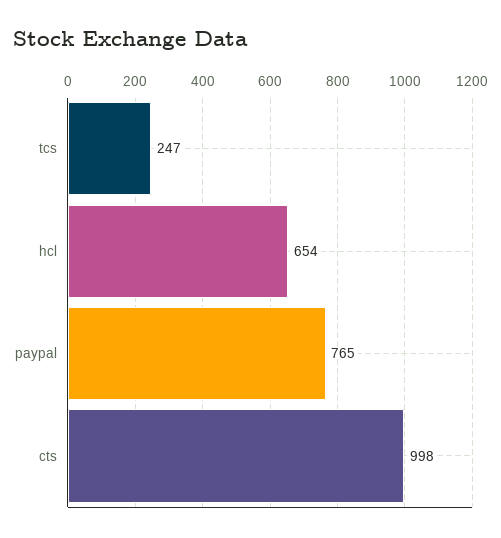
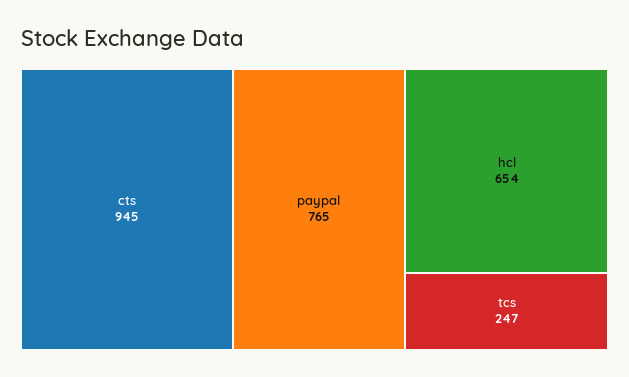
  {
    "tcs": 247,
    "hcl": 654,
    "paypal": 765,
-   "cts": 998
+   "cts": 945
  }

